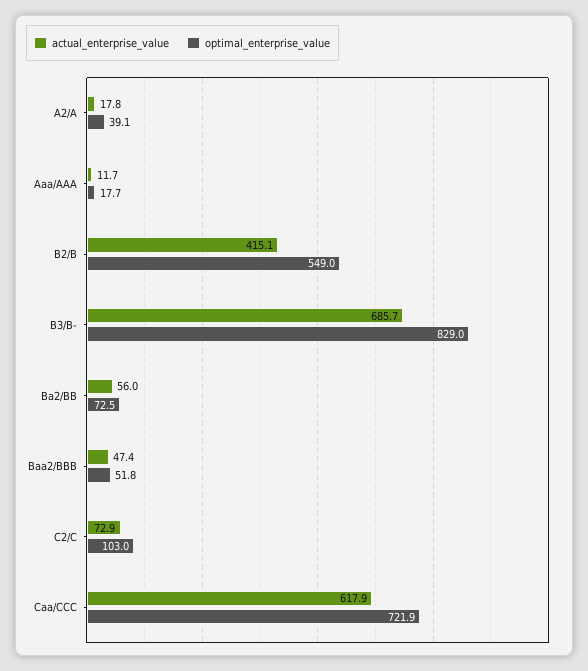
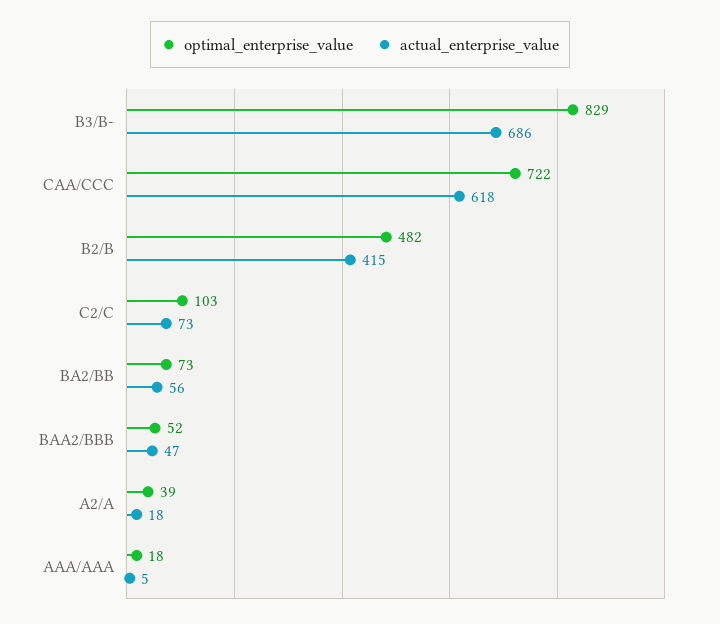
  {
    "actual_enterprise_value": {
      "A2/A": 17.8,
-     "Aaa/AAA": 11.7,
+     "Aaa/AAA": 5,
      "B2/B": 415.1,
      "B3/B-": 685.7,
      "Ba2/BB": 56,
      "Baa2/BBB": 47.4,
      "C2/C": 72.9,
      "Caa/CCC": 617.9
    },
    "optimal_enterprise_value": {
      "A2/A": 39.1,
      "Aaa/AAA": 17.7,
-     "B2/B": 549,
+     "B2/B": 482,
      "B3/B-": 829,
      "Ba2/BB": 72.5,
      "Baa2/BBB": 51.8,
      "C2/C": 103,
      "Caa/CCC": 721.9
    }
  }

